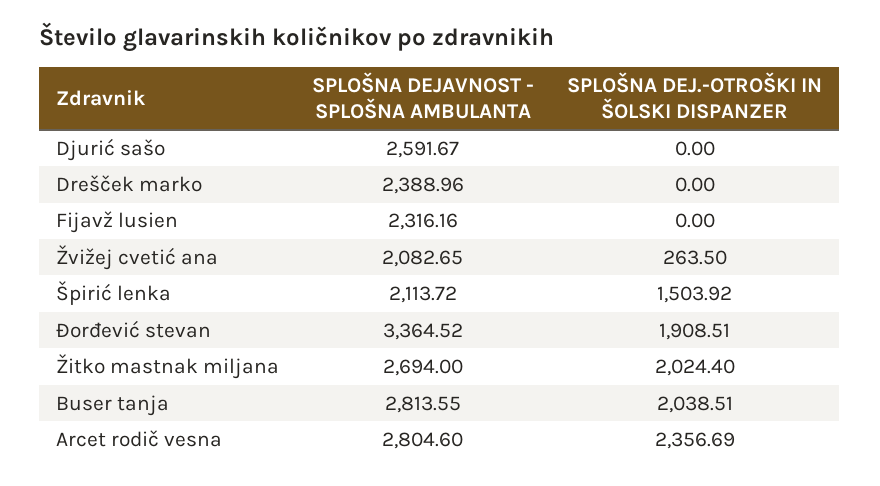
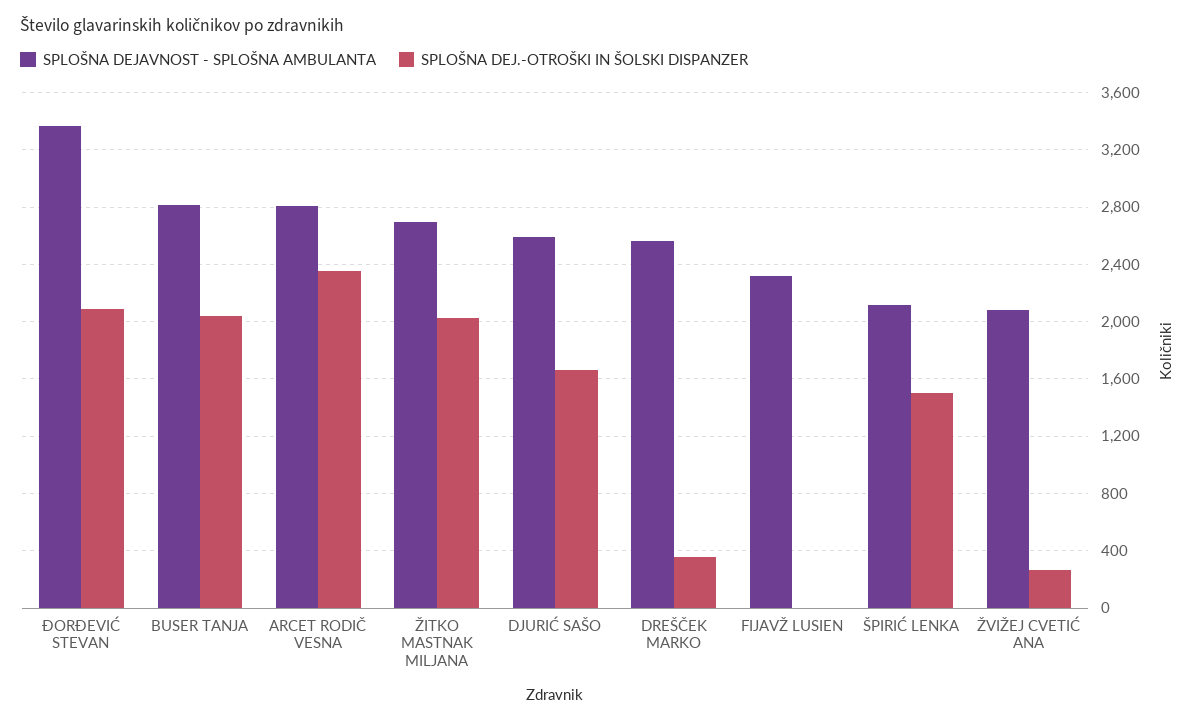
  {
    "SPLOŠNA DEJAVNOST - SPLOŠNA AMBULANTA": {
      "Djurić sašo": 2591.67,
-     "Drešček marko": 2388.96,
+     "Drešček marko": 2550,
      "Fijavž lusien": 2316.16,
      "Žvižej cvetić ana": 2082.65,
      "Špirić lenka": 2113.72,
      "Đorđević stevan": 3364.52,
      "Žitko mastnak miljana": 2694,
      "Buser tanja": 2813.55,
      "Arcet rodič vesna": 2804.6
    },
    "SPLOŠNA DEJ.-OTROŠKI IN ŠOLSKI DISPANZER": {
-     "Djurić sašo": 0,
+     "Djurić sašo": 1650,
-     "Drešček marko": 0,
+     "Drešček marko": 350,
      "Fijavž lusien": 0,
      "Žvižej cvetić ana": 263.5,
      "Špirić lenka": 1503.92,
-     "Đorđević stevan": 1908.51,
+     "Đorđević stevan": 2100,
      "Žitko mastnak miljana": 2024.4,
      "Buser tanja": 2038.51,
      "Arcet rodič vesna": 2356.69
    }
  }

